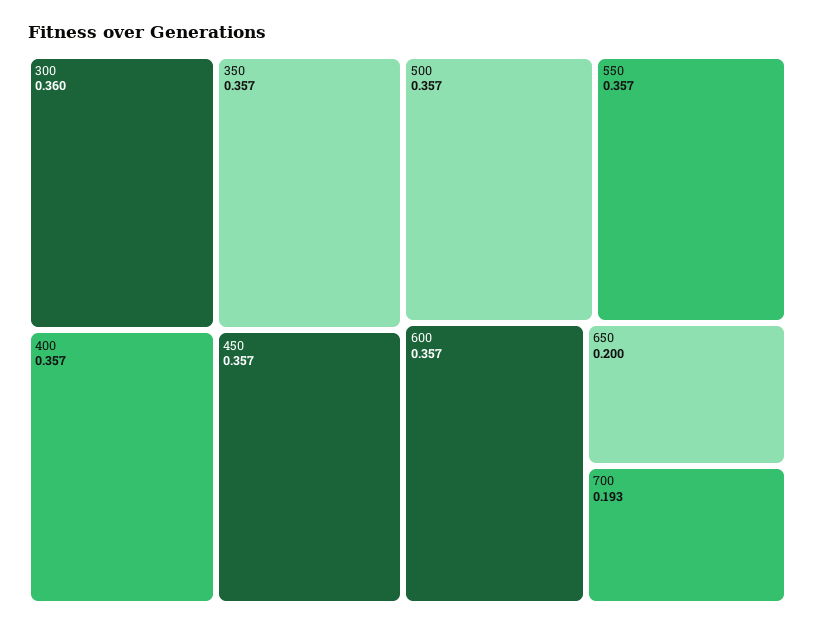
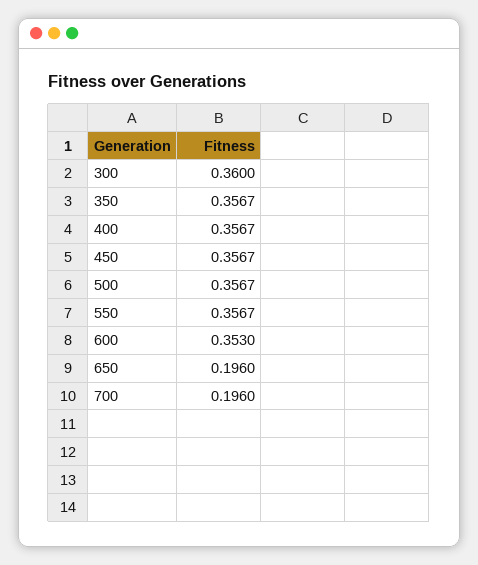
  {
    "300": 0.36,
    "350": 0.3567,
    "400": 0.3567,
    "450": 0.3567,
    "500": 0.3567,
    "550": 0.3567,
-   "600": 0.357,
+   "600": 0.353,
-   "650": 0.2,
+   "650": 0.196,
-   "700": 0.193
+   "700": 0.196
  }

